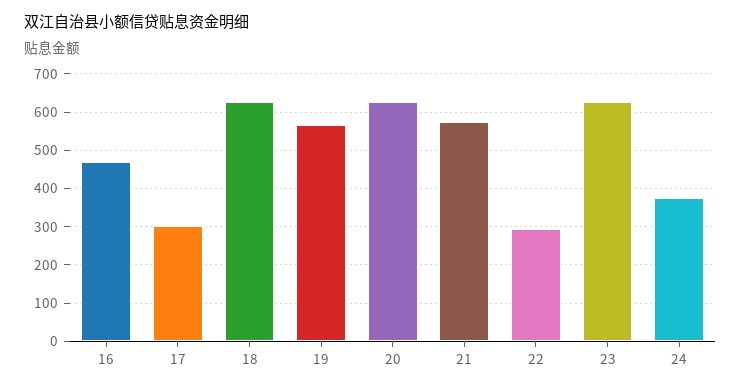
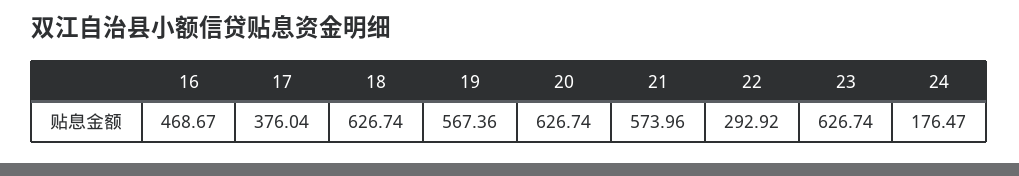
  {
    "16": 468.67,
-   "17": 300,
+   "17": 376.04,
    "18": 626.74,
    "19": 567.36,
    "20": 626.74,
    "21": 573.96,
    "22": 292.92,
    "23": 626.74,
-   "24": 380
+   "24": 176.47
  }

